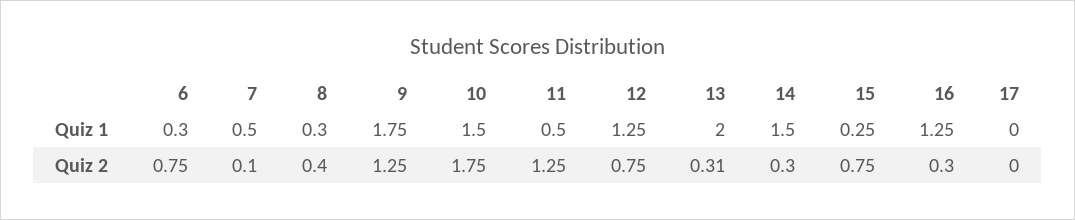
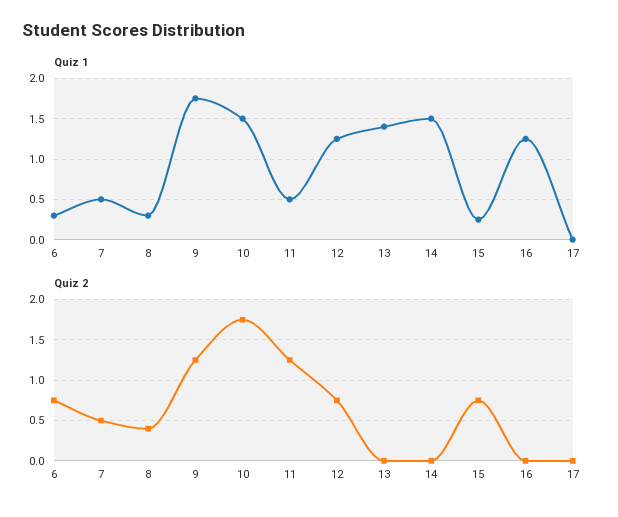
  {
    "Quiz 1": {
      "6": 0.3,
      "7": 0.5,
      "8": 0.3,
      "9": 1.75,
      "10": 1.5,
      "11": 0.5,
      "12": 1.25,
-     "13": 2,
+     "13": 1.4,
      "14": 1.5,
      "15": 0.25,
      "16": 1.25,
      "17": 0
    },
    "Quiz 2": {
      "6": 0.75,
-     "7": 0.1,
+     "7": 0.5,
      "8": 0.4,
      "9": 1.25,
      "10": 1.75,
      "11": 1.25,
      "12": 0.75,
-     "13": 0.31,
+     "13": 0,
-     "14": 0.3,
+     "14": 0,
      "15": 0.75,
-     "16": 0.3,
+     "16": 0,
      "17": 0
    }
  }

